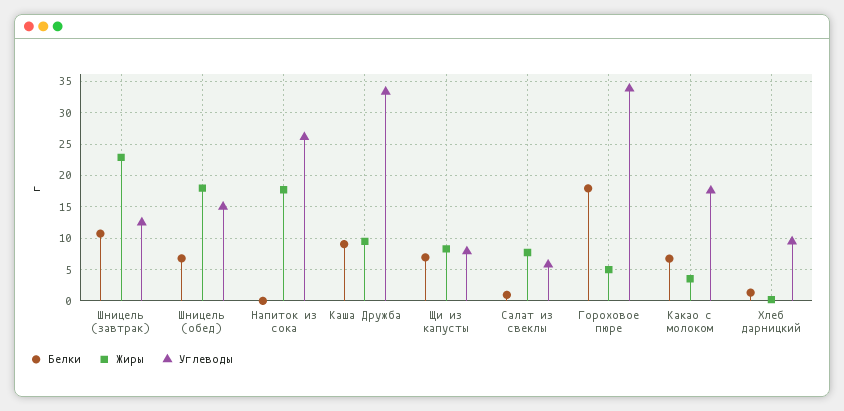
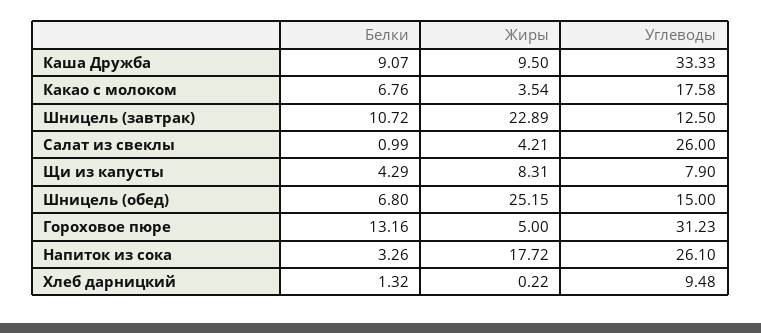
  {
    "Белки": {
      "Шницель (завтрак)": 10.72,
      "Шницель (обед)": 6.8,
-     "Напиток из сока": 0,
+     "Напиток из сока": 3.26,
      "Каша Дружба": 9.07,
-     "Щи из капусты": 7,
+     "Щи из капусты": 4.29,
      "Салат из свеклы": 0.99,
-     "Гороховое пюре": 18,
+     "Гороховое пюре": 13.16,
      "Какао с молоком": 6.76,
      "Хлеб дарницкий": 1.32
    },
    "Жиры": {
      "Шницель (завтрак)": 22.89,
-     "Шницель (обед)": 18,
+     "Шницель (обед)": 25.15,
      "Напиток из сока": 17.72,
      "Каша Дружба": 9.5,
      "Щи из капусты": 8.31,
-     "Салат из свеклы": 8,
+     "Салат из свеклы": 4.21,
      "Гороховое пюре": 5,
      "Какао с молоком": 3.54,
      "Хлеб дарницкий": 0.22
    },
    "Углеводы": {
      "Шницель (завтрак)": 12.5,
      "Шницель (обед)": 15,
      "Напиток из сока": 26.1,
      "Каша Дружба": 33.33,
      "Щи из капусты": 7.9,
-     "Салат из свеклы": 6,
+     "Салат из свеклы": 26,
-     "Гороховое пюре": 34,
+     "Гороховое пюре": 31.23,
      "Какао с молоком": 17.58,
      "Хлеб дарницкий": 9.48
    }
  }

